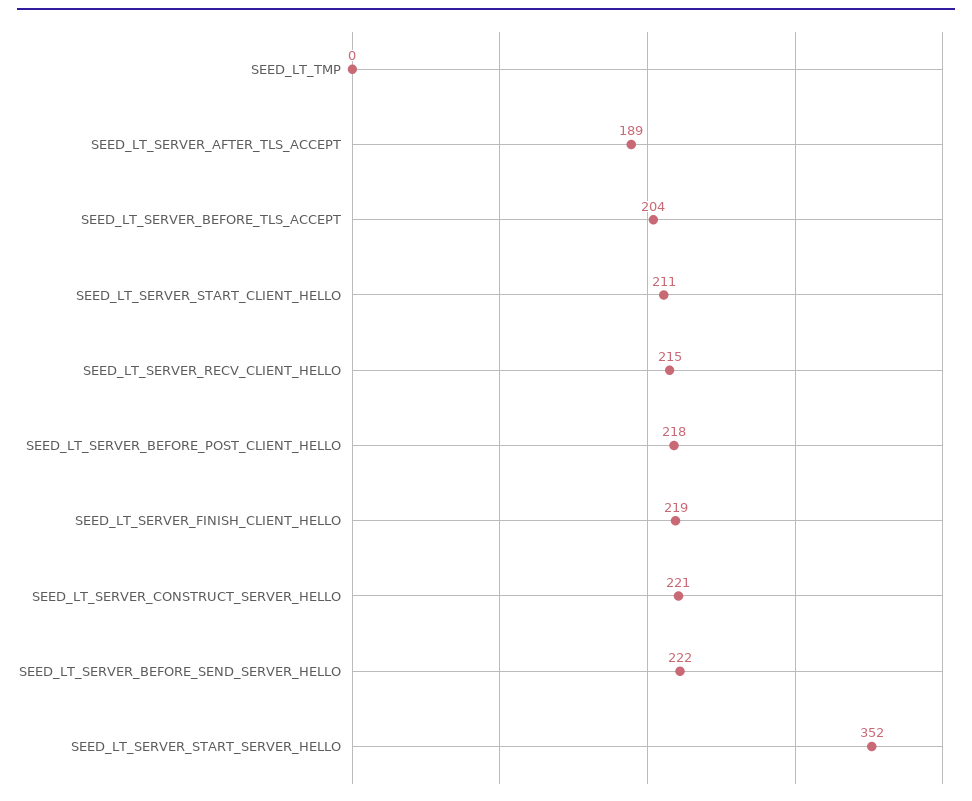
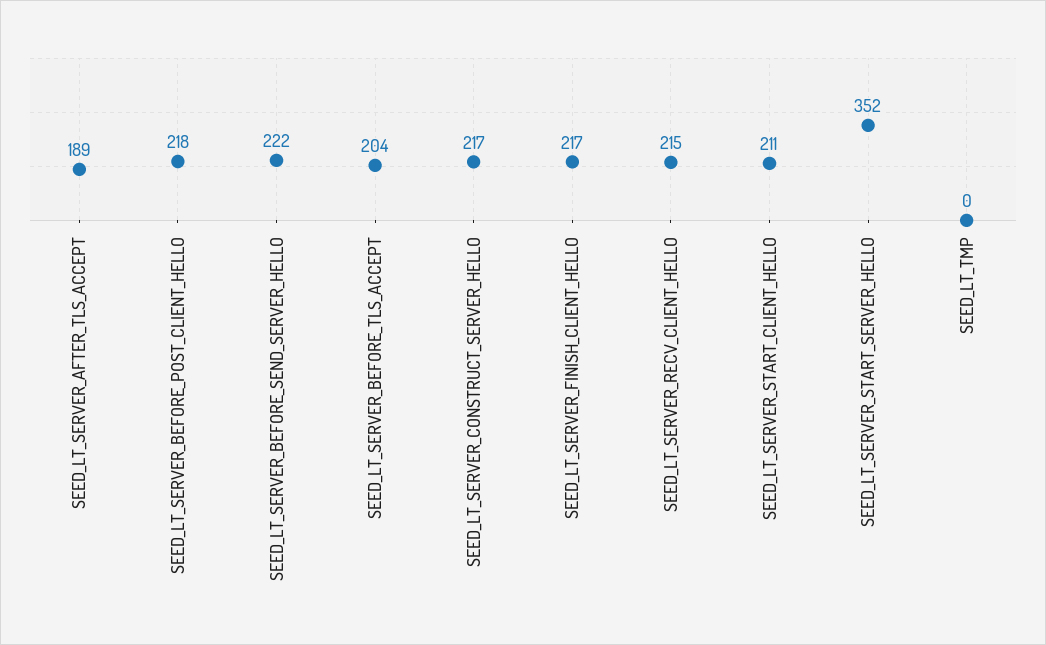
  {
    "SEED_LT_TMP": 0,
    "SEED_LT_SERVER_AFTER_TLS_ACCEPT": 189,
    "SEED_LT_SERVER_BEFORE_TLS_ACCEPT": 204,
    "SEED_LT_SERVER_START_CLIENT_HELLO": 211,
    "SEED_LT_SERVER_RECV_CLIENT_HELLO": 215,
    "SEED_LT_SERVER_BEFORE_POST_CLIENT_HELLO": 218,
-   "SEED_LT_SERVER_FINISH_CLIENT_HELLO": 219,
+   "SEED_LT_SERVER_FINISH_CLIENT_HELLO": 217,
-   "SEED_LT_SERVER_CONSTRUCT_SERVER_HELLO": 221,
+   "SEED_LT_SERVER_CONSTRUCT_SERVER_HELLO": 217,
    "SEED_LT_SERVER_BEFORE_SEND_SERVER_HELLO": 222,
    "SEED_LT_SERVER_START_SERVER_HELLO": 352
  }

